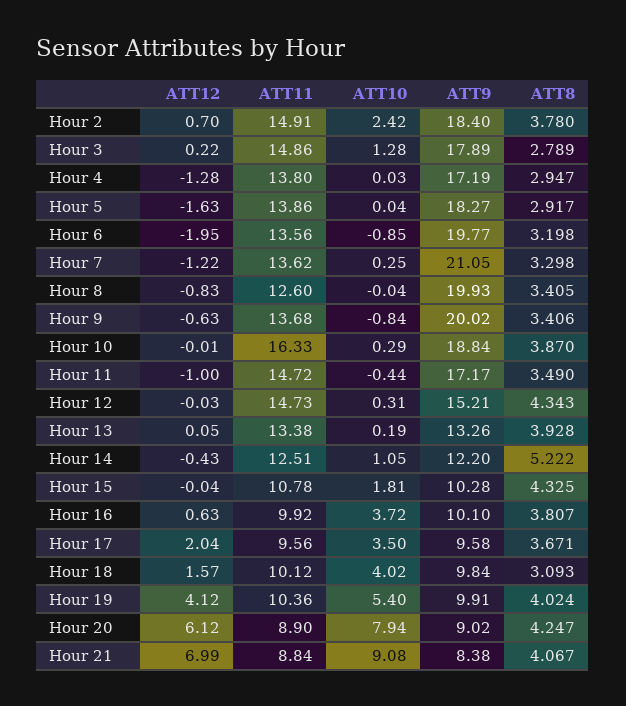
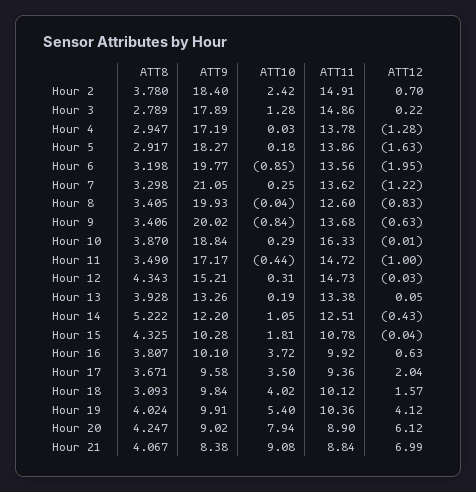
  {
    "ATT12": {
      "Hour 2": 0.7,
      "Hour 3": 0.22,
      "Hour 4": -1.28,
      "Hour 5": -1.63,
      "Hour 6": -1.95,
      "Hour 7": -1.22,
      "Hour 8": -0.83,
      "Hour 9": -0.63,
      "Hour 10": -0.01,
      "Hour 11": -1,
      "Hour 12": -0.03,
      "Hour 13": 0.05,
      "Hour 14": -0.43,
      "Hour 15": -0.04,
      "Hour 16": 0.63,
      "Hour 17": 2.04,
      "Hour 18": 1.57,
      "Hour 19": 4.12,
      "Hour 20": 6.12,
      "Hour 21": 6.99
    },
    "ATT11": {
      "Hour 2": 14.91,
      "Hour 3": 14.86,
-     "Hour 4": 13.8,
+     "Hour 4": 13.78,
      "Hour 5": 13.86,
      "Hour 6": 13.56,
      "Hour 7": 13.62,
      "Hour 8": 12.6,
      "Hour 9": 13.68,
      "Hour 10": 16.33,
      "Hour 11": 14.72,
      "Hour 12": 14.73,
      "Hour 13": 13.38,
      "Hour 14": 12.51,
      "Hour 15": 10.78,
      "Hour 16": 9.92,
-     "Hour 17": 9.56,
+     "Hour 17": 9.36,
      "Hour 18": 10.12,
      "Hour 19": 10.36,
      "Hour 20": 8.9,
      "Hour 21": 8.84
    },
    "ATT10": {
      "Hour 2": 2.42,
      "Hour 3": 1.28,
      "Hour 4": 0.03,
-     "Hour 5": 0.04,
+     "Hour 5": 0.18,
      "Hour 6": -0.85,
      "Hour 7": 0.25,
      "Hour 8": -0.04,
      "Hour 9": -0.84,
      "Hour 10": 0.29,
      "Hour 11": -0.44,
      "Hour 12": 0.31,
      "Hour 13": 0.19,
      "Hour 14": 1.05,
      "Hour 15": 1.81,
      "Hour 16": 3.72,
      "Hour 17": 3.5,
      "Hour 18": 4.02,
      "Hour 19": 5.4,
      "Hour 20": 7.94,
      "Hour 21": 9.08
    },
    "ATT9": {
      "Hour 2": 18.4,
      "Hour 3": 17.89,
      "Hour 4": 17.19,
      "Hour 5": 18.27,
      "Hour 6": 19.77,
      "Hour 7": 21.05,
      "Hour 8": 19.93,
      "Hour 9": 20.02,
      "Hour 10": 18.84,
      "Hour 11": 17.17,
      "Hour 12": 15.21,
      "Hour 13": 13.26,
      "Hour 14": 12.2,
      "Hour 15": 10.28,
      "Hour 16": 10.1,
      "Hour 17": 9.58,
      "Hour 18": 9.84,
      "Hour 19": 9.91,
      "Hour 20": 9.02,
      "Hour 21": 8.38
    },
    "ATT8": {
      "Hour 2": 3.78,
      "Hour 3": 2.789,
      "Hour 4": 2.947,
      "Hour 5": 2.917,
      "Hour 6": 3.198,
      "Hour 7": 3.298,
      "Hour 8": 3.405,
      "Hour 9": 3.406,
      "Hour 10": 3.87,
      "Hour 11": 3.49,
      "Hour 12": 4.343,
      "Hour 13": 3.928,
      "Hour 14": 5.222,
      "Hour 15": 4.325,
      "Hour 16": 3.807,
      "Hour 17": 3.671,
      "Hour 18": 3.093,
      "Hour 19": 4.024,
      "Hour 20": 4.247,
      "Hour 21": 4.067
    }
  }

